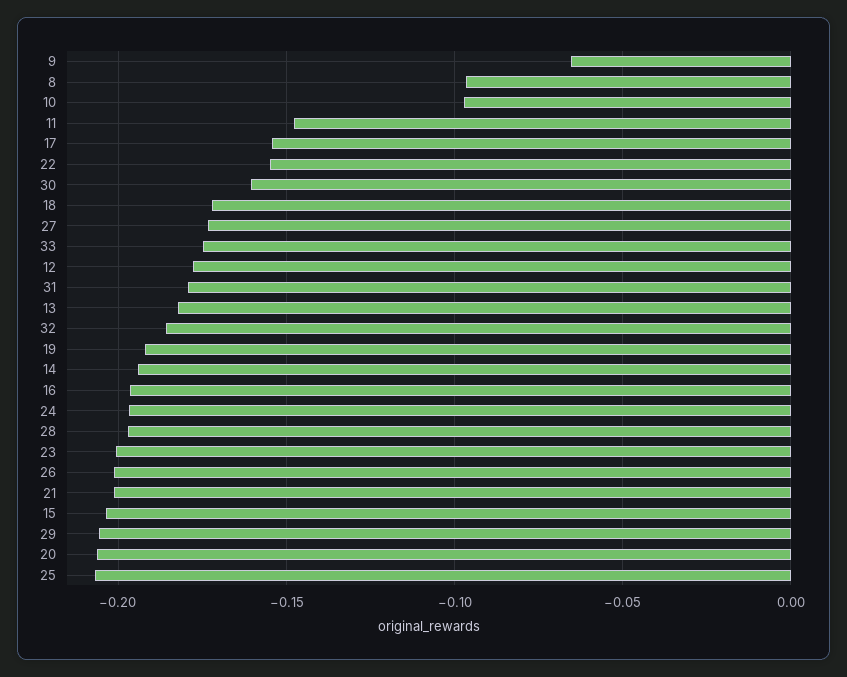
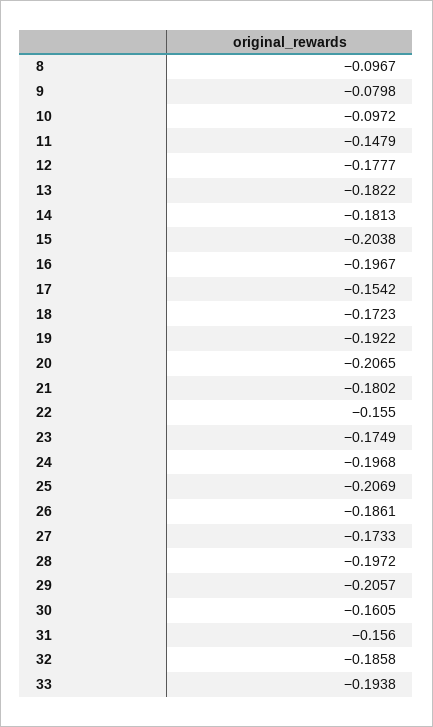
  {
-   "9": -0.065,
+   "9": -0.0798,
    "8": -0.0967,
    "10": -0.0972,
    "11": -0.1479,
    "17": -0.1542,
    "22": -0.155,
    "30": -0.1605,
    "18": -0.1723,
    "27": -0.1733,
-   "33": -0.175,
+   "33": -0.1938,
    "12": -0.1777,
-   "31": -0.18,
+   "31": -0.156,
    "13": -0.1822,
    "32": -0.1858,
    "19": -0.1922,
-   "14": -0.195,
+   "14": -0.1813,
    "16": -0.1967,
    "24": -0.1968,
    "28": -0.1972,
-   "23": -0.2,
+   "23": -0.1749,
-   "26": -0.2,
+   "26": -0.1861,
-   "21": -0.2,
+   "21": -0.1802,
    "15": -0.2038,
    "29": -0.2057,
    "20": -0.2065,
    "25": -0.2069
  }

